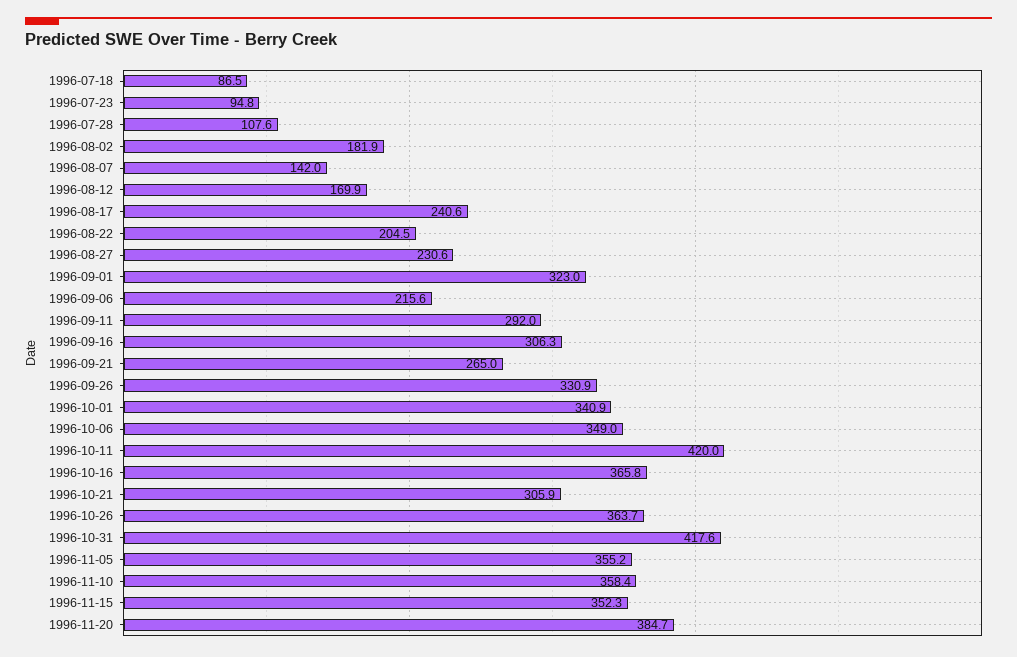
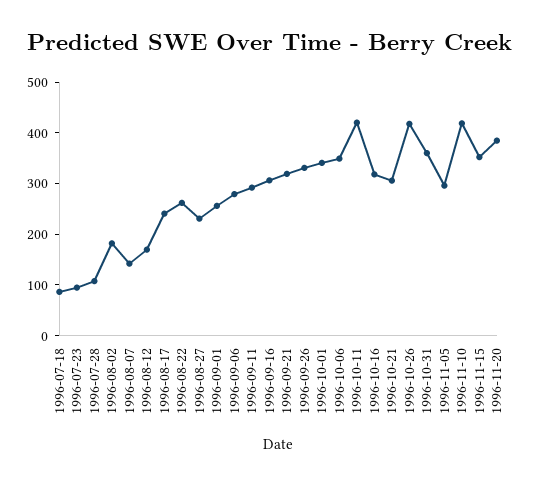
  {
    "1996-07-18": 86.5,
    "1996-07-23": 94.8,
    "1996-07-28": 107.6,
    "1996-08-02": 181.9,
    "1996-08-07": 142,
    "1996-08-12": 169.9,
    "1996-08-17": 240.6,
-   "1996-08-22": 204.5,
+   "1996-08-22": 260,
    "1996-08-27": 230.6,
-   "1996-09-01": 323,
+   "1996-09-01": 260,
-   "1996-09-06": 215.6,
+   "1996-09-06": 280,
    "1996-09-11": 292,
    "1996-09-16": 306.3,
-   "1996-09-21": 265,
+   "1996-09-21": 320,
    "1996-09-26": 330.9,
    "1996-10-01": 340.9,
    "1996-10-06": 349,
    "1996-10-11": 420,
-   "1996-10-16": 365.8,
+   "1996-10-16": 320,
    "1996-10-21": 305.9,
-   "1996-10-26": 363.7,
+   "1996-10-26": 420,
-   "1996-10-31": 417.6,
+   "1996-10-31": 360,
-   "1996-11-05": 355.2,
+   "1996-11-05": 300,
-   "1996-11-10": 358.4,
+   "1996-11-10": 420,
    "1996-11-15": 352.3,
    "1996-11-20": 384.7
  }

